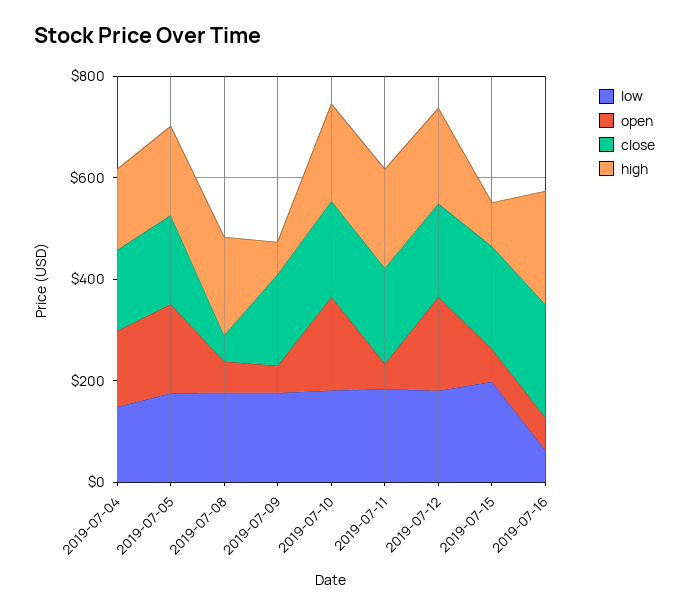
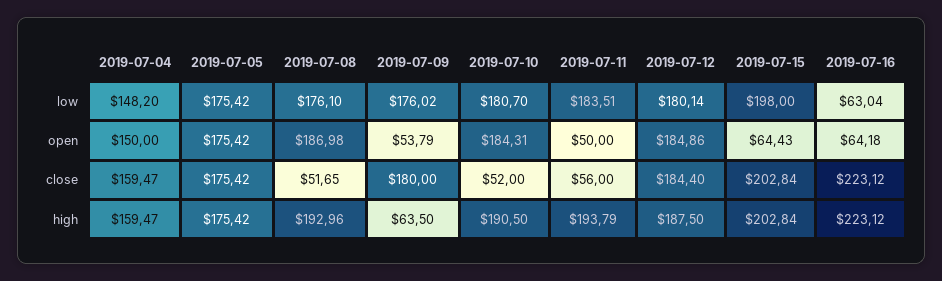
  {
    "low": {
      "2019-07-04": 148.2,
      "2019-07-05": 175.42,
      "2019-07-08": 176.1,
      "2019-07-09": 176.02,
      "2019-07-10": 180.7,
      "2019-07-11": 183.51,
      "2019-07-12": 180.14,
      "2019-07-15": 198,
      "2019-07-16": 63.04
    },
    "open": {
      "2019-07-04": 150,
      "2019-07-05": 175.42,
-     "2019-07-08": 50,
+     "2019-07-08": 186.98,
      "2019-07-09": 53.79,
      "2019-07-10": 184.31,
      "2019-07-11": 50,
      "2019-07-12": 184.86,
      "2019-07-15": 64.43,
      "2019-07-16": 64.18
    },
    "close": {
      "2019-07-04": 159.47,
      "2019-07-05": 175.42,
      "2019-07-08": 51.65,
      "2019-07-09": 180,
-     "2019-07-10": 200,
+     "2019-07-10": 52,
-     "2019-07-11": 200,
+     "2019-07-11": 56,
      "2019-07-12": 184.4,
      "2019-07-15": 202.84,
      "2019-07-16": 223.12
    },
    "high": {
      "2019-07-04": 159.47,
      "2019-07-05": 175.42,
      "2019-07-08": 192.96,
      "2019-07-09": 63.5,
      "2019-07-10": 190.5,
      "2019-07-11": 193.79,
      "2019-07-12": 187.5,
-     "2019-07-15": 100,
+     "2019-07-15": 202.84,
      "2019-07-16": 223.12
    }
  }

